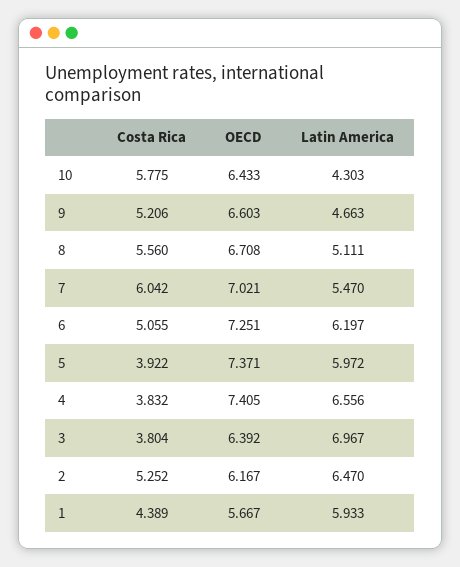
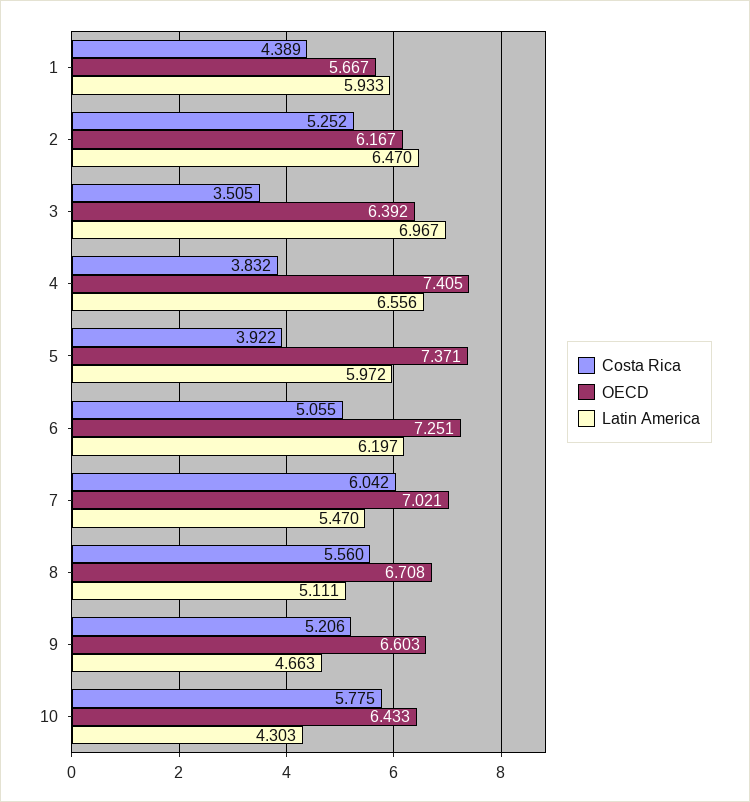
  {
    "Costa Rica": {
      "10": 5.775,
      "9": 5.206,
      "8": 5.56,
      "7": 6.042,
      "6": 5.055,
      "5": 3.922,
      "4": 3.832,
-     "3": 3.804,
+     "3": 3.505,
      "2": 5.252,
      "1": 4.389
    },
    "OECD": {
      "10": 6.433,
      "9": 6.603,
      "8": 6.708,
      "7": 7.021,
      "6": 7.251,
      "5": 7.371,
      "4": 7.405,
      "3": 6.392,
      "2": 6.167,
      "1": 5.667
    },
    "Latin America": {
      "10": 4.303,
      "9": 4.663,
      "8": 5.111,
      "7": 5.47,
      "6": 6.197,
      "5": 5.972,
      "4": 6.556,
      "3": 6.967,
      "2": 6.47,
      "1": 5.933
    }
  }

